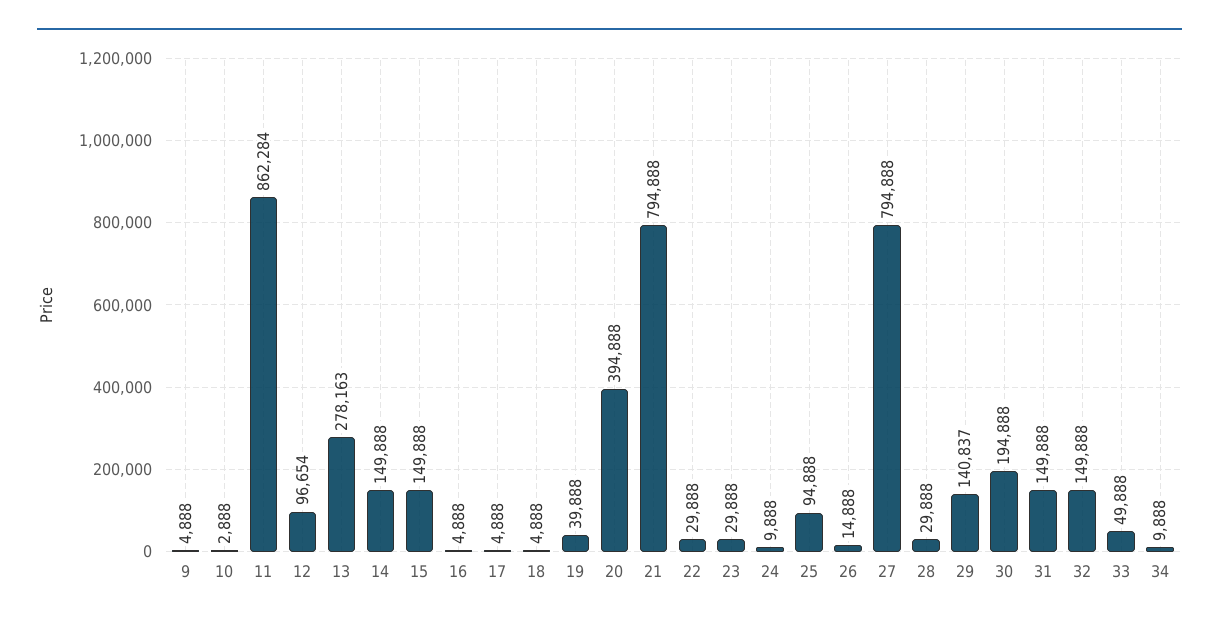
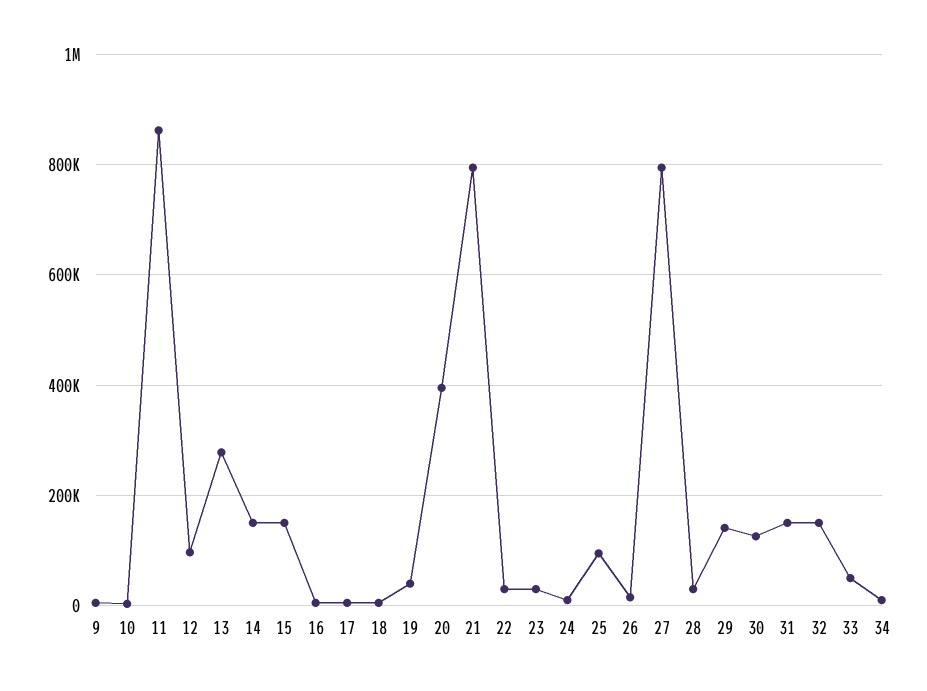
  {
    "9": 4888,
    "10": 2888,
    "11": 862284,
    "12": 96654,
    "13": 278163,
    "14": 149888,
    "15": 149888,
    "16": 4888,
    "17": 4888,
    "18": 4888,
    "19": 39888,
    "20": 394888,
    "21": 794888,
    "22": 29888,
    "23": 29888,
    "24": 9888,
    "25": 94888,
    "26": 14888,
    "27": 794888,
    "28": 29888,
    "29": 140837,
-   "30": 194888,
+   "30": 120000,
    "31": 149888,
    "32": 149888,
    "33": 49888,
    "34": 9888
  }

